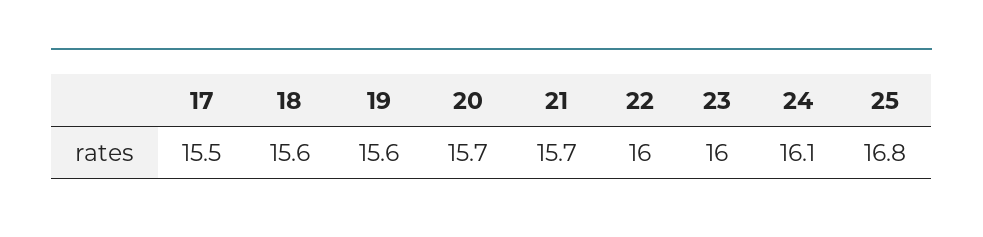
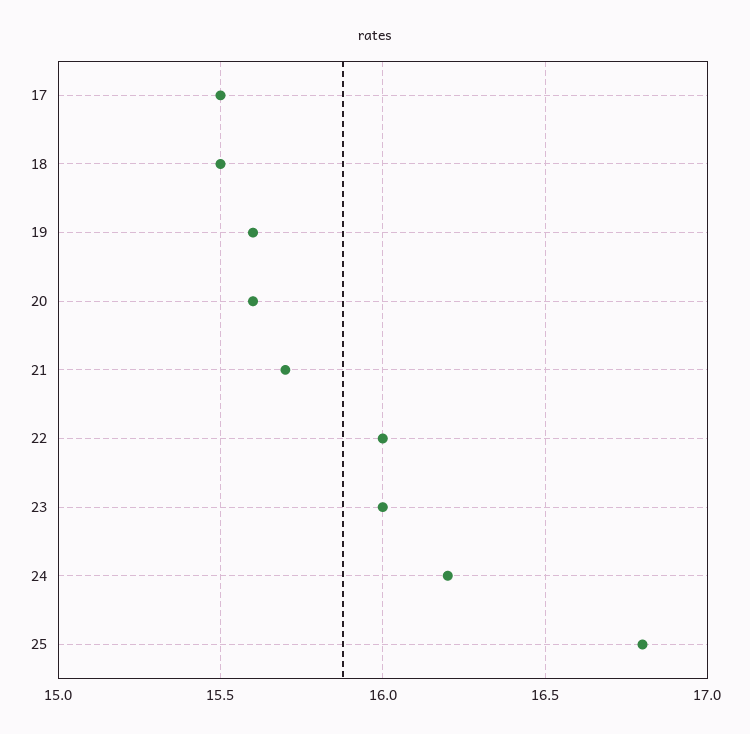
  {
    "17": 15.5,
-   "18": 15.6,
+   "18": 15.5,
    "19": 15.6,
-   "20": 15.7,
+   "20": 15.6,
    "21": 15.7,
    "22": 16,
    "23": 16,
-   "24": 16.1,
+   "24": 16.2,
    "25": 16.8
  }

